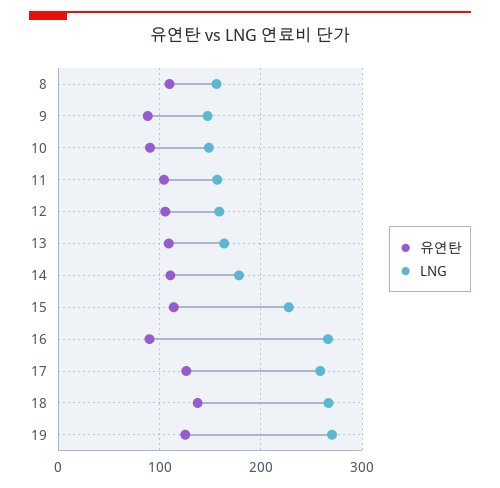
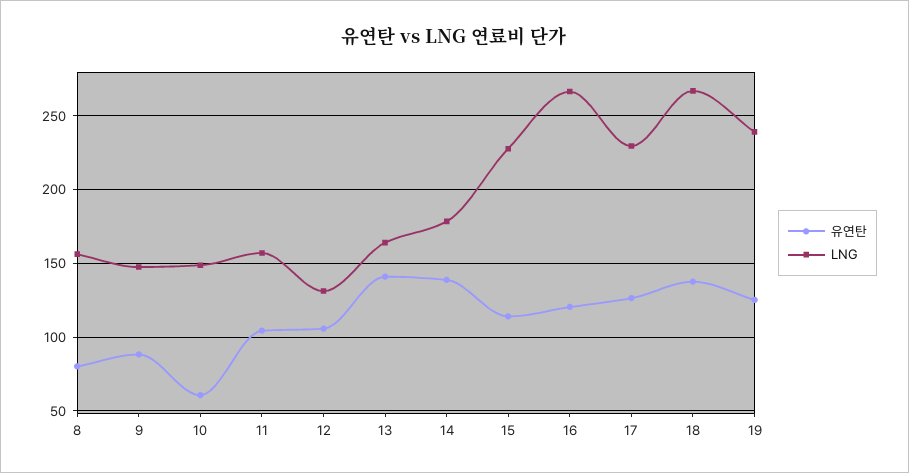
  {
    "유연탄": {
-     "8": 110,
+     "8": 80,
      "9": 90,
-     "10": 90,
+     "10": 60,
      "11": 105,
      "12": 105,
-     "13": 110,
+     "13": 140,
-     "14": 110,
+     "14": 140,
      "15": 115,
-     "16": 90,
+     "16": 120,
      "17": 125,
      "18": 140,
      "19": 125
    },
    "LNG": {
      "8": 155,
      "9": 150,
      "10": 150,
      "11": 155,
-     "12": 160,
+     "12": 130,
      "13": 165,
      "14": 180,
      "15": 230,
      "16": 265,
-     "17": 260,
+     "17": 230,
      "18": 265,
-     "19": 270
+     "19": 240
    }
  }

